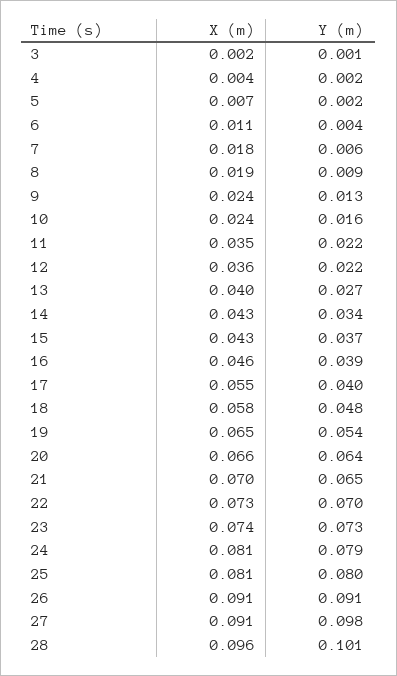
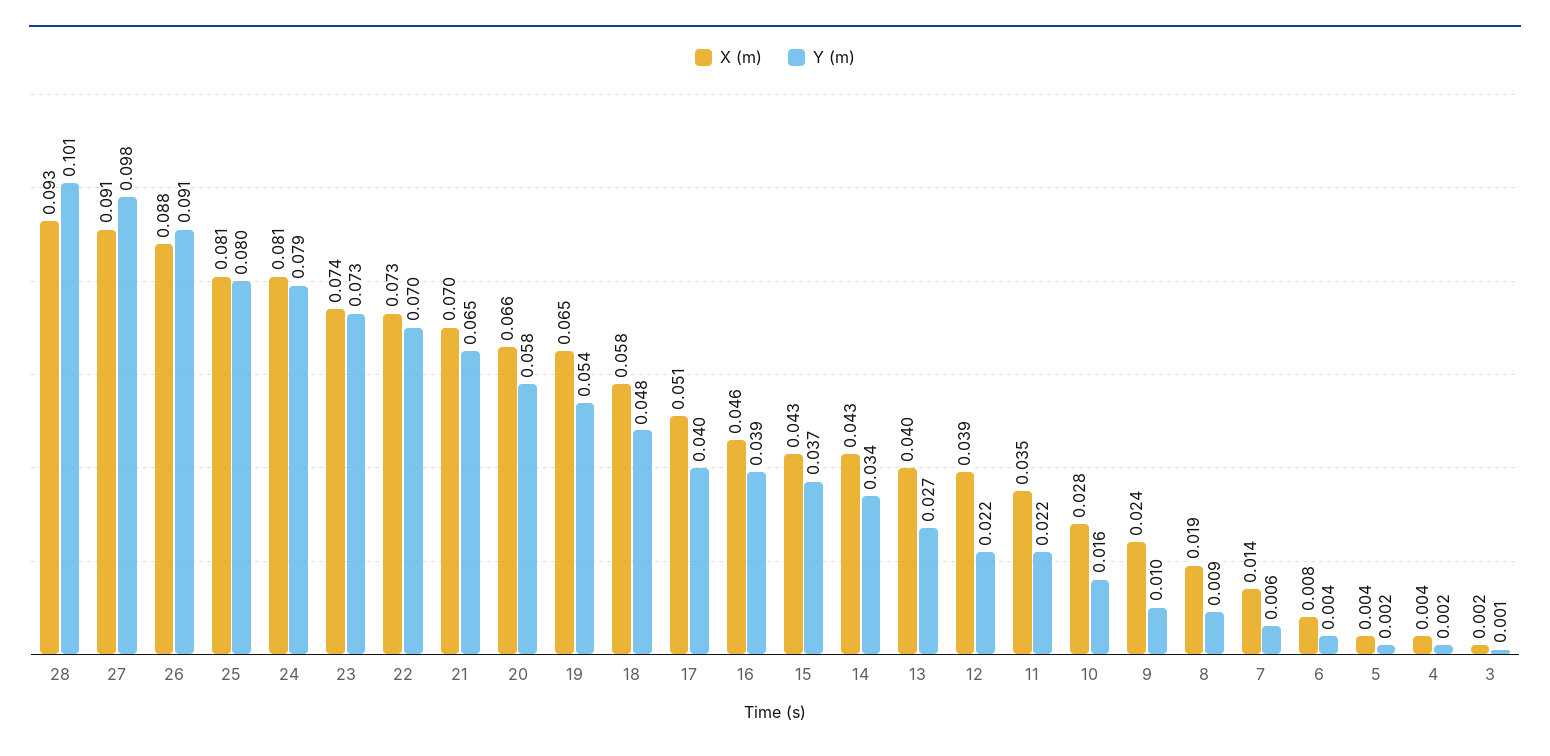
  {
    "X (m)": {
      "3": 0.002,
      "4": 0.004,
-     "5": 0.007,
+     "5": 0.004,
-     "6": 0.011,
+     "6": 0.008,
-     "7": 0.018,
+     "7": 0.014,
      "8": 0.019,
      "9": 0.024,
-     "10": 0.024,
+     "10": 0.028,
      "11": 0.035,
-     "12": 0.036,
+     "12": 0.039,
      "13": 0.04,
      "14": 0.043,
      "15": 0.043,
      "16": 0.046,
-     "17": 0.055,
+     "17": 0.051,
      "18": 0.058,
      "19": 0.065,
      "20": 0.066,
      "21": 0.07,
      "22": 0.073,
      "23": 0.074,
      "24": 0.081,
      "25": 0.081,
-     "26": 0.091,
+     "26": 0.088,
      "27": 0.091,
-     "28": 0.096
+     "28": 0.093
    },
    "Y (m)": {
      "3": 0.001,
      "4": 0.002,
      "5": 0.002,
      "6": 0.004,
      "7": 0.006,
      "8": 0.009,
-     "9": 0.013,
+     "9": 0.01,
      "10": 0.016,
      "11": 0.022,
      "12": 0.022,
      "13": 0.027,
      "14": 0.034,
      "15": 0.037,
      "16": 0.039,
      "17": 0.04,
      "18": 0.048,
      "19": 0.054,
-     "20": 0.064,
+     "20": 0.058,
      "21": 0.065,
      "22": 0.07,
      "23": 0.073,
      "24": 0.079,
      "25": 0.08,
      "26": 0.091,
      "27": 0.098,
      "28": 0.101
    }
  }

